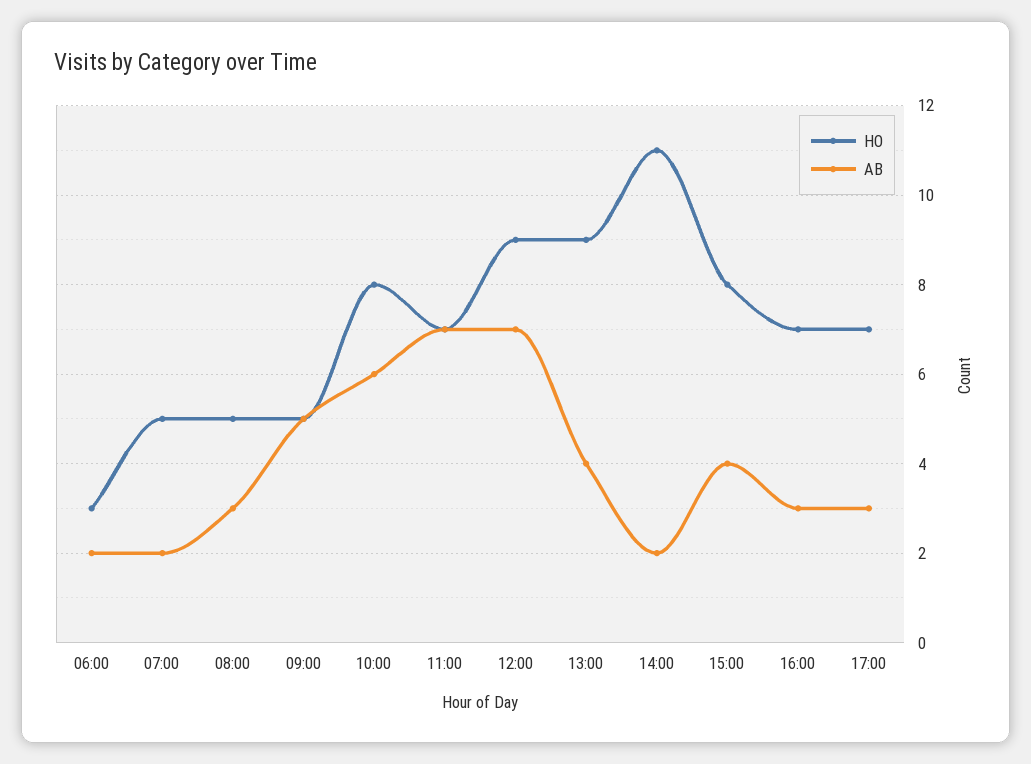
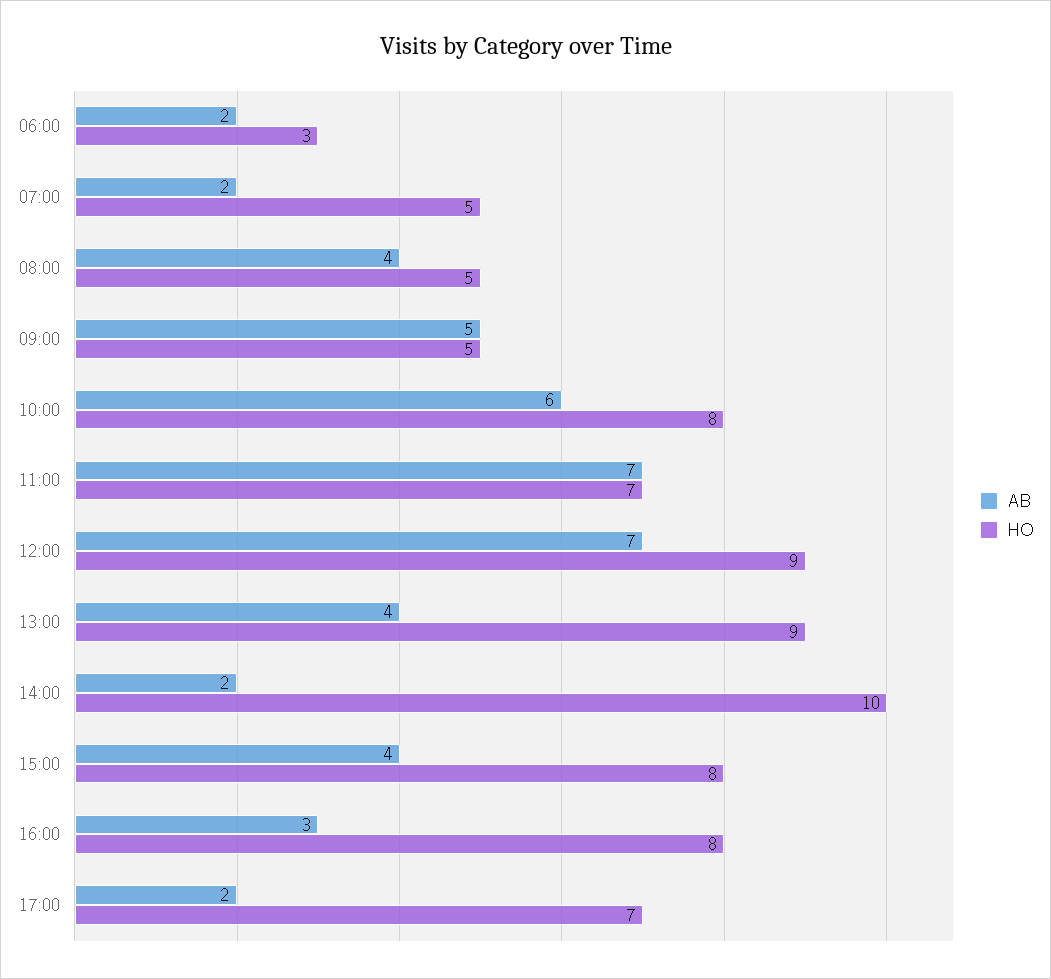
  {
    "HO": {
      "06:00": 3,
      "07:00": 5,
      "08:00": 5,
      "09:00": 5,
      "10:00": 8,
      "11:00": 7,
      "12:00": 9,
      "13:00": 9,
-     "14:00": 11,
+     "14:00": 10,
      "15:00": 8,
-     "16:00": 7,
+     "16:00": 8,
      "17:00": 7
    },
    "AB": {
      "06:00": 2,
      "07:00": 2,
-     "08:00": 3,
+     "08:00": 4,
      "09:00": 5,
      "10:00": 6,
      "11:00": 7,
      "12:00": 7,
      "13:00": 4,
      "14:00": 2,
      "15:00": 4,
      "16:00": 3,
-     "17:00": 3
+     "17:00": 2
    }
  }

